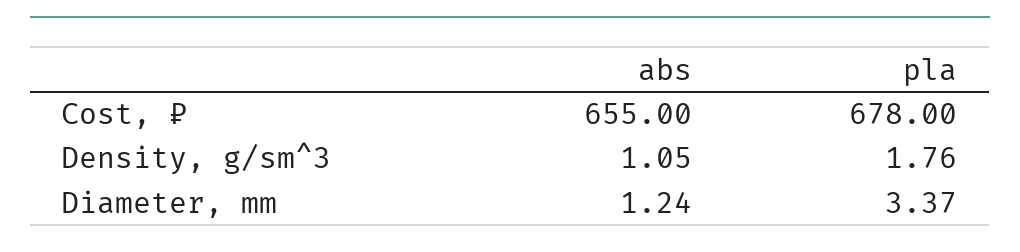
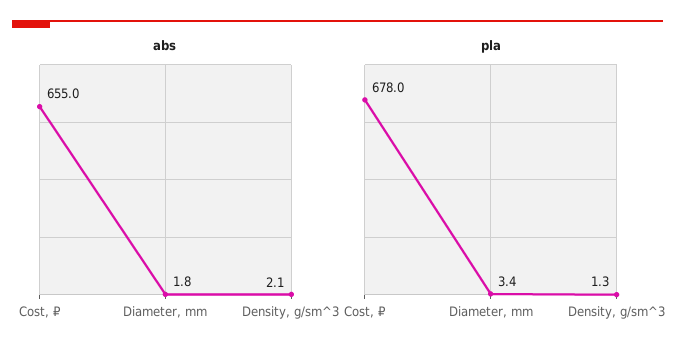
  {
    "abs": {
      "Cost, ₽": 655,
-     "Density, g/sm^3": 1.05,
+     "Density, g/sm^3": 2.1,
-     "Diameter, mm": 1.24
+     "Diameter, mm": 1.8
    },
    "pla": {
      "Cost, ₽": 678,
-     "Density, g/sm^3": 1.76,
+     "Density, g/sm^3": 1.3,
      "Diameter, mm": 3.37
    }
  }

